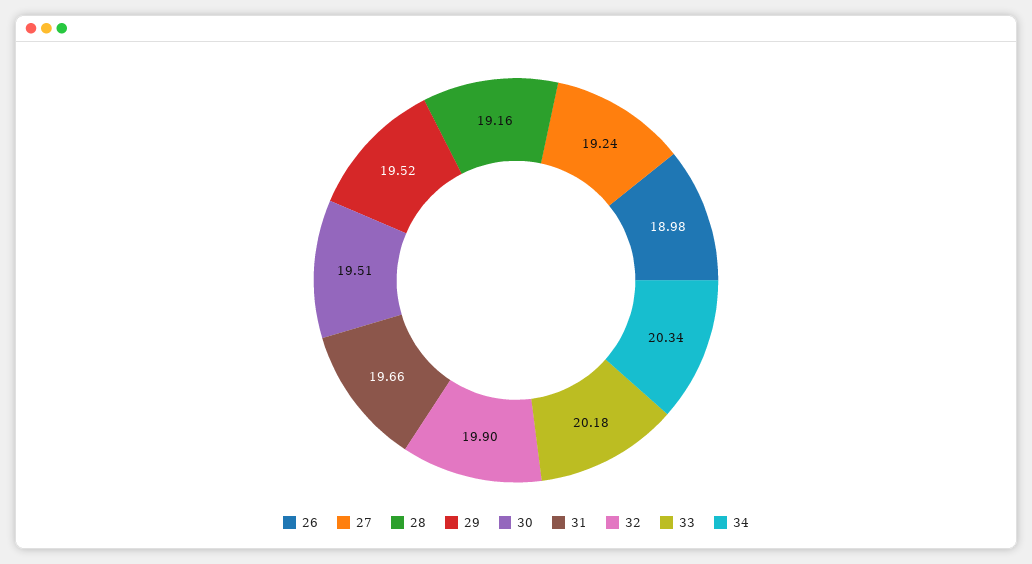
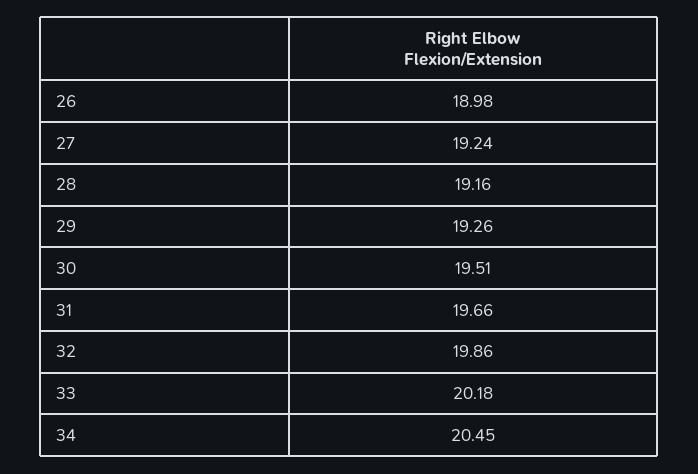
  {
    "26": 18.98,
    "27": 19.24,
    "28": 19.16,
-   "29": 19.52,
+   "29": 19.26,
    "30": 19.51,
    "31": 19.66,
-   "32": 19.9,
+   "32": 19.86,
    "33": 20.18,
-   "34": 20.34
+   "34": 20.45
  }

